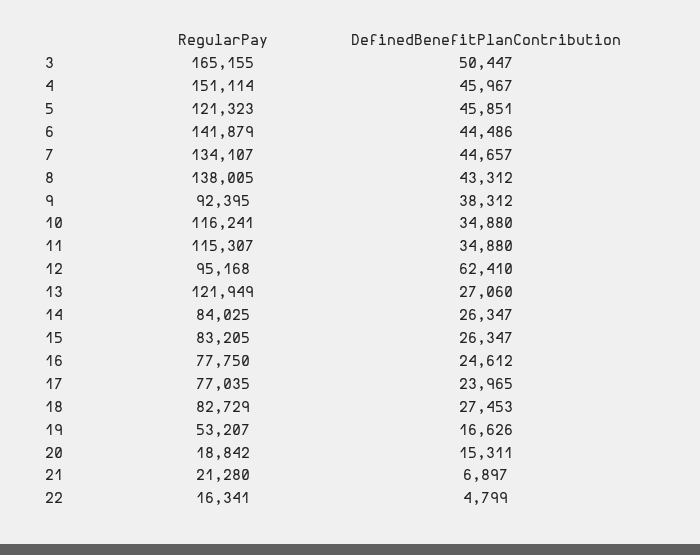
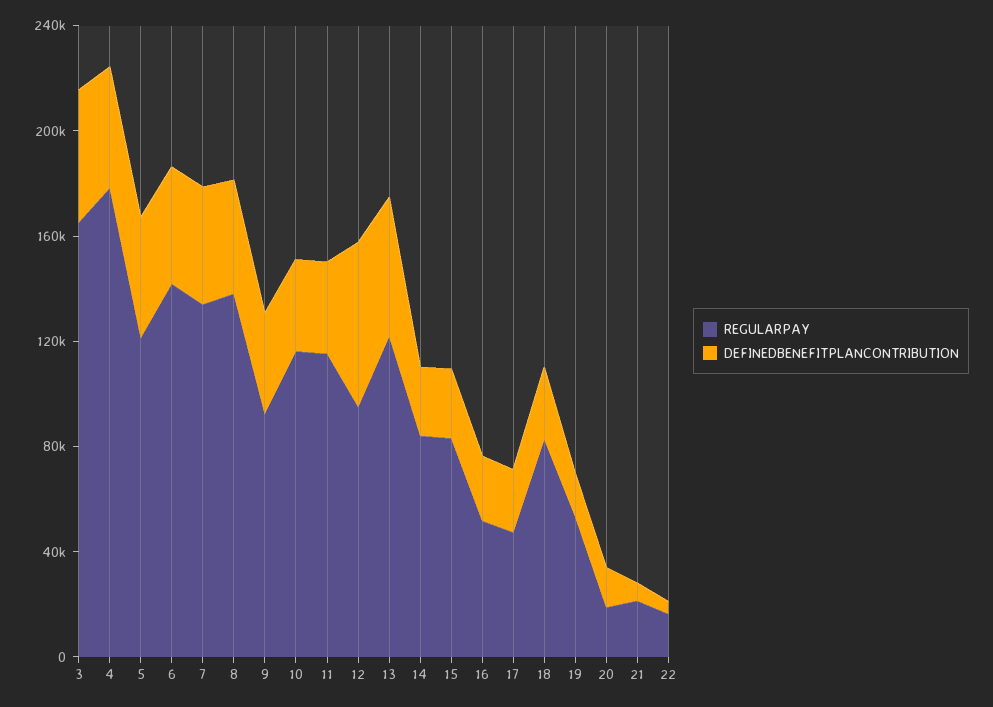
  {
    "RegularPay": {
      "3": 165155,
-     "4": 151114,
+     "4": 180000,
      "5": 121323,
      "6": 141879,
      "7": 134107,
      "8": 138005,
      "9": 92395,
      "10": 116241,
      "11": 115307,
      "12": 95168,
      "13": 121949,
      "14": 84025,
      "15": 83205,
-     "16": 77750,
+     "16": 50000,
-     "17": 77035,
+     "17": 50000,
      "18": 82729,
      "19": 53207,
      "20": 18842,
      "21": 21280,
      "22": 16341
    },
    "DefinedBenefitPlanContribution": {
      "3": 50447,
      "4": 45967,
      "5": 45851,
      "6": 44486,
      "7": 44657,
      "8": 43312,
      "9": 38312,
      "10": 34880,
      "11": 34880,
      "12": 62410,
-     "13": 27060,
+     "13": 50000,
      "14": 26347,
      "15": 26347,
      "16": 24612,
      "17": 23965,
      "18": 27453,
      "19": 16626,
      "20": 15311,
      "21": 6897,
      "22": 4799
    }
  }

